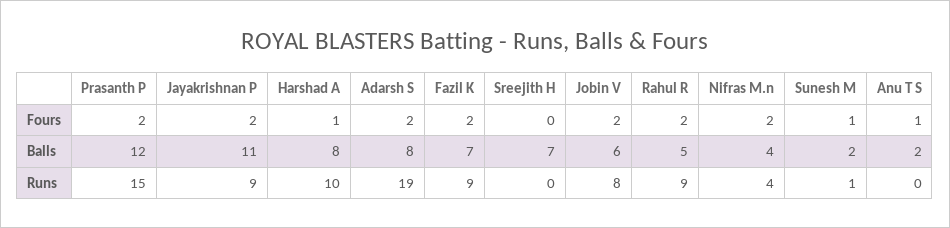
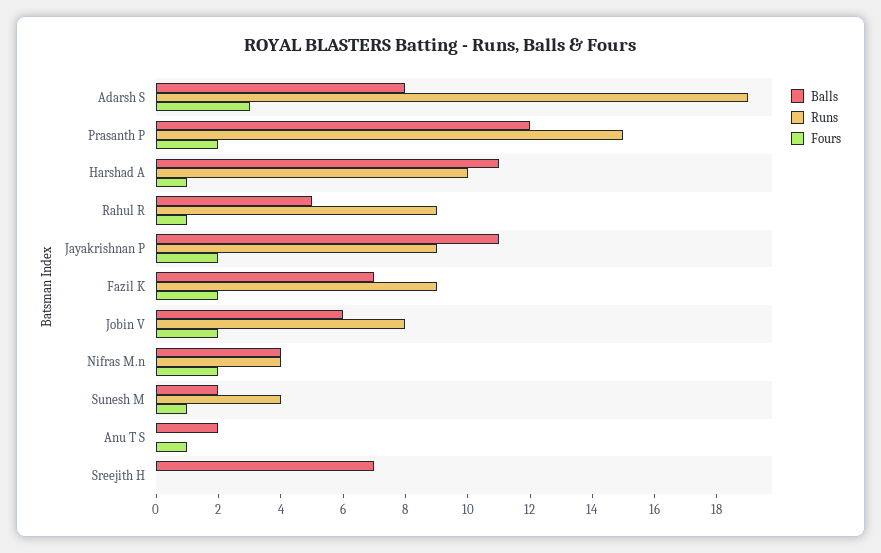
  {
    "Fours": {
      "Prasanth P": 2,
      "Jayakrishnan P": 2,
      "Harshad A": 1,
-     "Adarsh S": 2,
+     "Adarsh S": 3,
      "Fazil K": 2,
      "Sreejith H": 0,
      "Jobin V": 2,
-     "Rahul R": 2,
+     "Rahul R": 1,
      "Nifras M.n": 2,
      "Sunesh M": 1,
      "Anu T S": 1
    },
    "Balls": {
      "Prasanth P": 12,
      "Jayakrishnan P": 11,
-     "Harshad A": 8,
+     "Harshad A": 11,
      "Adarsh S": 8,
      "Fazil K": 7,
      "Sreejith H": 7,
      "Jobin V": 6,
      "Rahul R": 5,
      "Nifras M.n": 4,
      "Sunesh M": 2,
      "Anu T S": 2
    },
    "Runs": {
      "Prasanth P": 15,
      "Jayakrishnan P": 9,
      "Harshad A": 10,
      "Adarsh S": 19,
      "Fazil K": 9,
      "Sreejith H": 0,
      "Jobin V": 8,
      "Rahul R": 9,
      "Nifras M.n": 4,
-     "Sunesh M": 1,
+     "Sunesh M": 4,
      "Anu T S": 0
    }
  }

